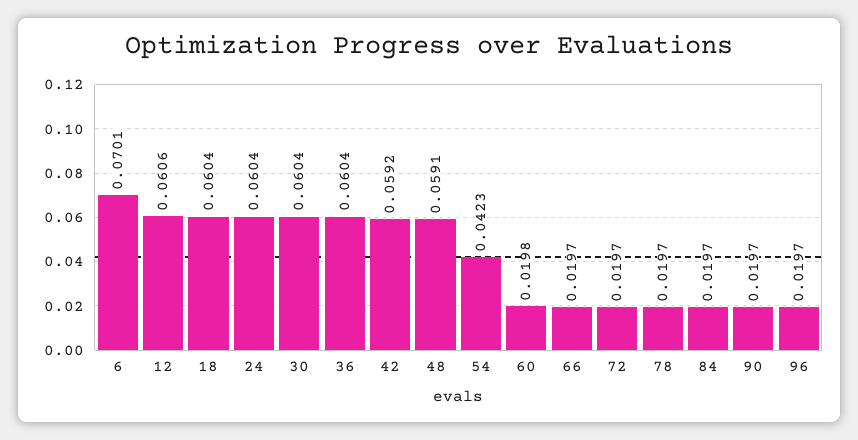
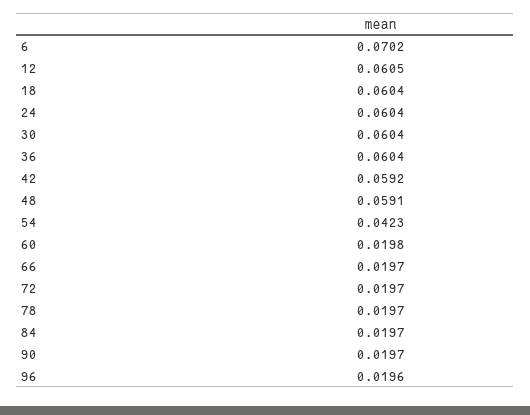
  {
-   "6": 0.0701,
+   "6": 0.0702,
-   "12": 0.0606,
+   "12": 0.0605,
    "18": 0.0604,
    "24": 0.0604,
    "30": 0.0604,
    "36": 0.0604,
    "42": 0.0592,
    "48": 0.0591,
    "54": 0.0423,
    "60": 0.0198,
    "66": 0.0197,
    "72": 0.0197,
    "78": 0.0197,
    "84": 0.0197,
    "90": 0.0197,
-   "96": 0.0197
+   "96": 0.0196
  }

